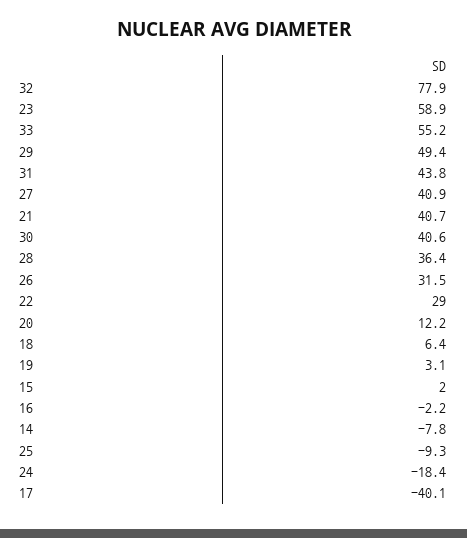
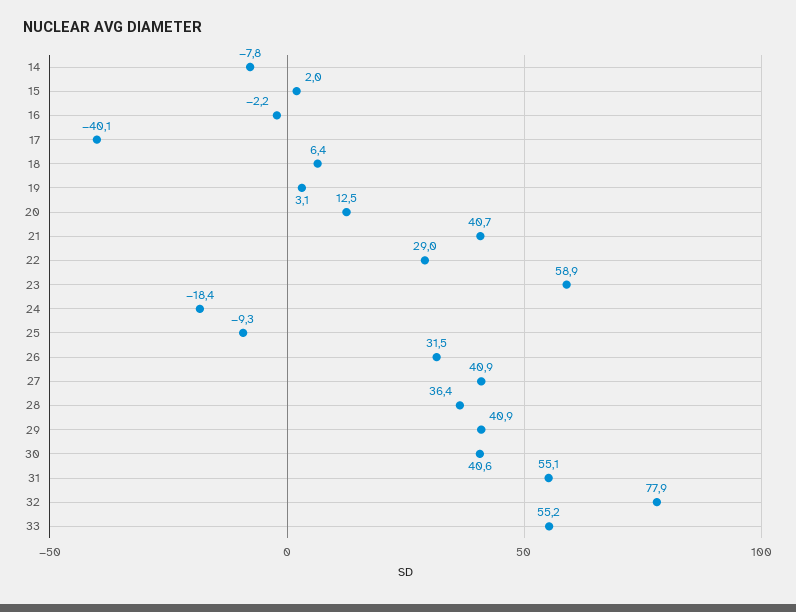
  {
    "32": 77.9,
    "23": 58.9,
    "33": 55.2,
-   "29": 49.4,
+   "29": 40.9,
-   "31": 43.8,
+   "31": 55.1,
    "27": 40.9,
    "21": 40.7,
    "30": 40.6,
    "28": 36.4,
    "26": 31.5,
    "22": 29,
-   "20": 12.2,
+   "20": 12.5,
    "18": 6.4,
    "19": 3.1,
    "15": 2,
    "16": -2.2,
    "14": -7.8,
    "25": -9.3,
    "24": -18.4,
    "17": -40.1
  }

